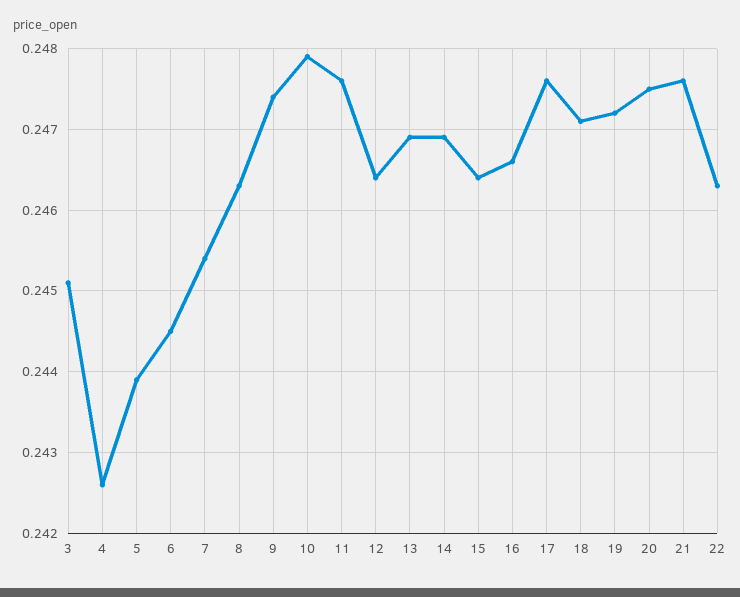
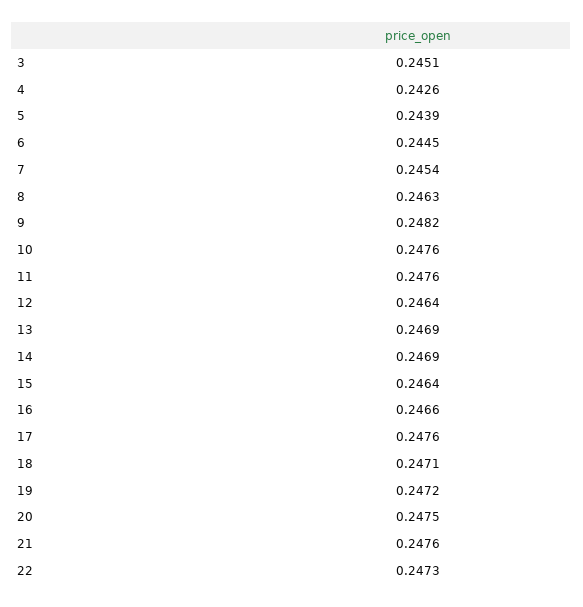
  {
    "3": 0.2451,
    "4": 0.2426,
    "5": 0.2439,
    "6": 0.2445,
    "7": 0.2454,
    "8": 0.2463,
-   "9": 0.2474,
+   "9": 0.2482,
-   "10": 0.2479,
+   "10": 0.2476,
    "11": 0.2476,
    "12": 0.2464,
    "13": 0.2469,
    "14": 0.2469,
    "15": 0.2464,
    "16": 0.2466,
    "17": 0.2476,
    "18": 0.2471,
    "19": 0.2472,
    "20": 0.2475,
    "21": 0.2476,
-   "22": 0.2463
+   "22": 0.2473
  }

